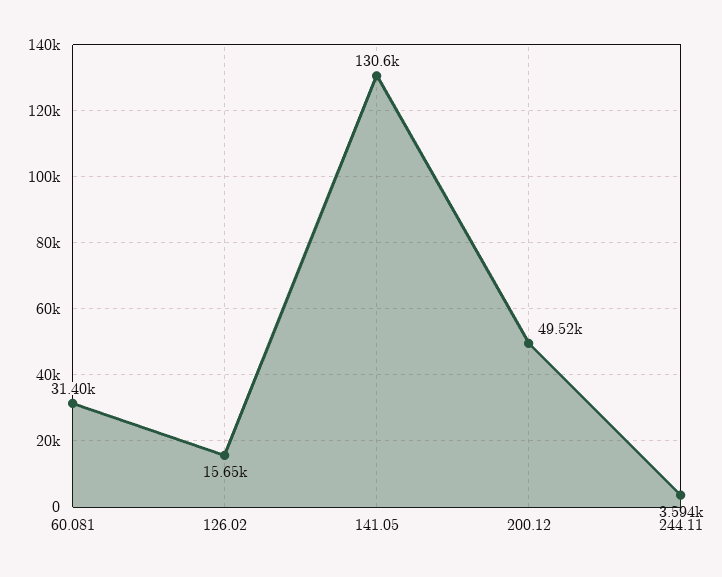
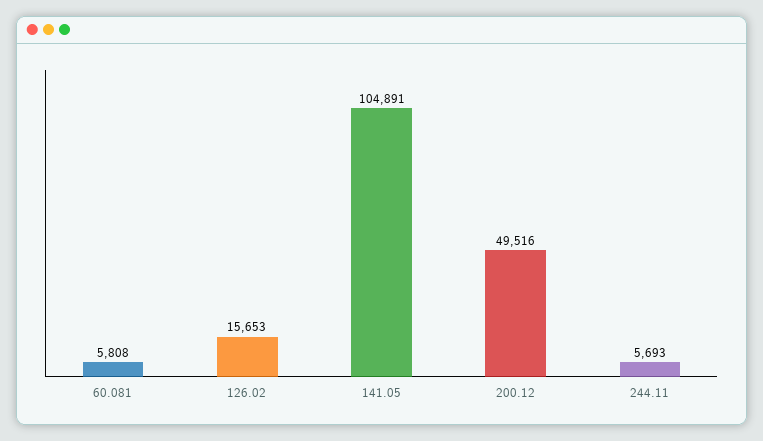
  {
-   "60.081": 31400,
+   "60.081": 5808,
    "126.02": 15653,
-   "141.05": 130600,
+   "141.05": 104891,
    "200.12": 49516,
-   "244.11": 3594
+   "244.11": 5693
  }

